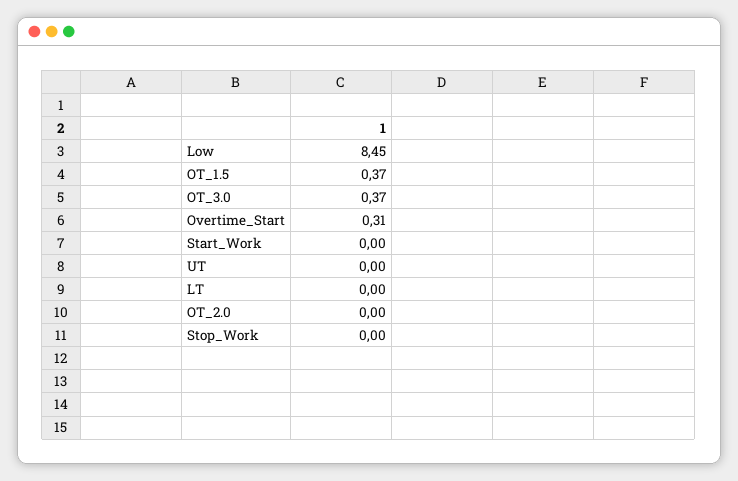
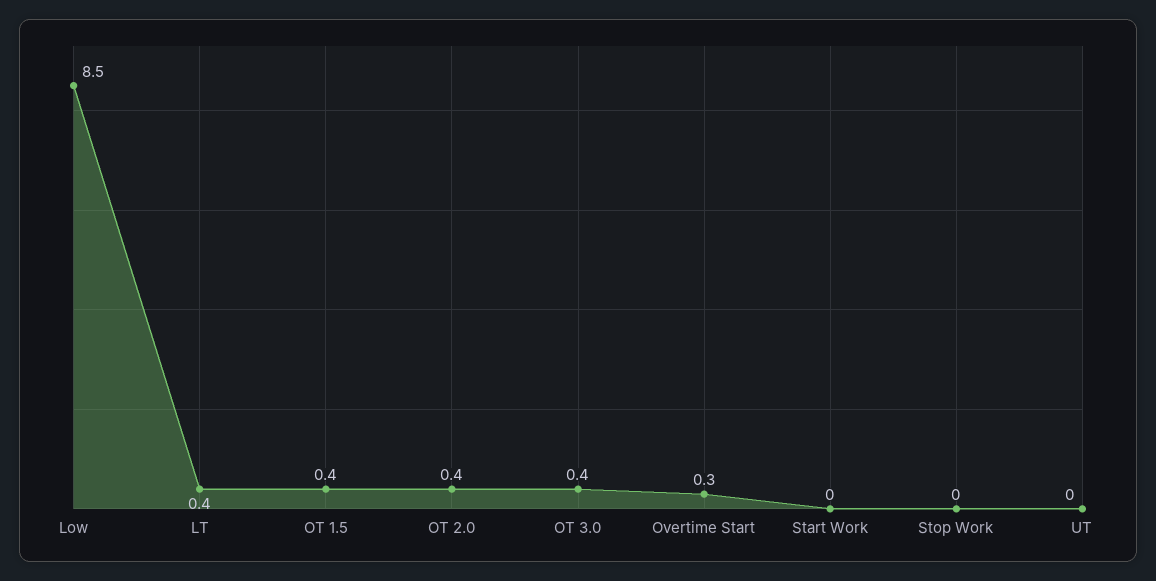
  {
    "Low": 8.45,
    "OT_1.5": 0.37,
    "OT_3.0": 0.37,
    "Overtime_Start": 0.31,
    "Start_Work": 0,
    "UT": 0,
-   "LT": 0,
+   "LT": 0.4,
-   "OT_2.0": 0,
+   "OT_2.0": 0.4,
    "Stop_Work": 0
  }

